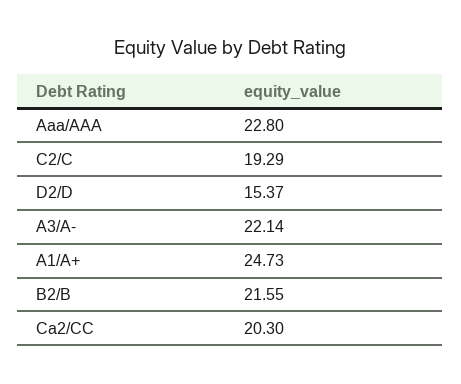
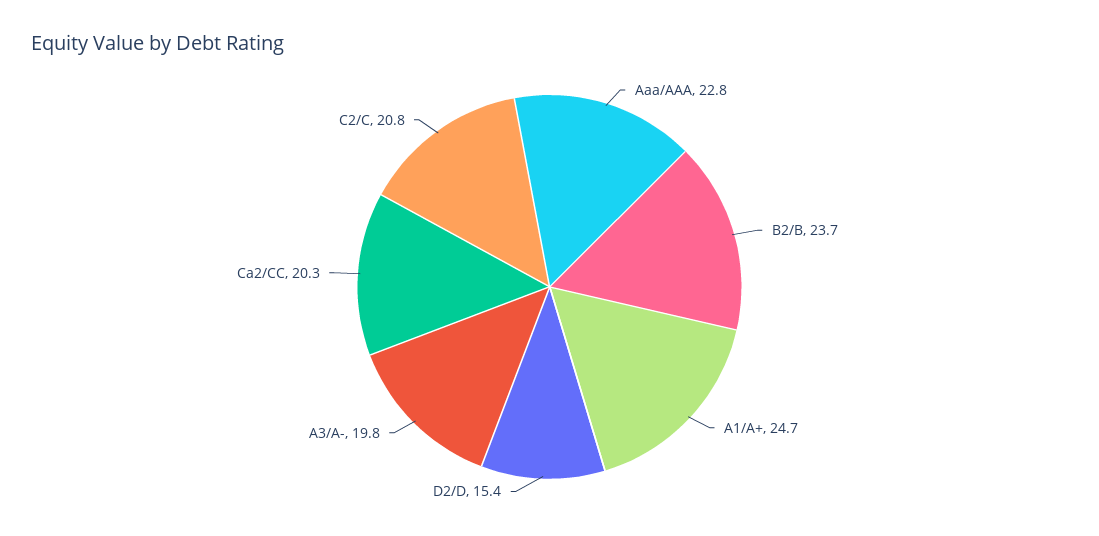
  {
    "Aaa/AAA": 22.8,
-   "C2/C": 19.29,
+   "C2/C": 20.8,
    "D2/D": 15.37,
-   "A3/A-": 22.14,
+   "A3/A-": 19.8,
    "A1/A+": 24.73,
-   "B2/B": 21.55,
+   "B2/B": 23.7,
    "Ca2/CC": 20.3
  }

